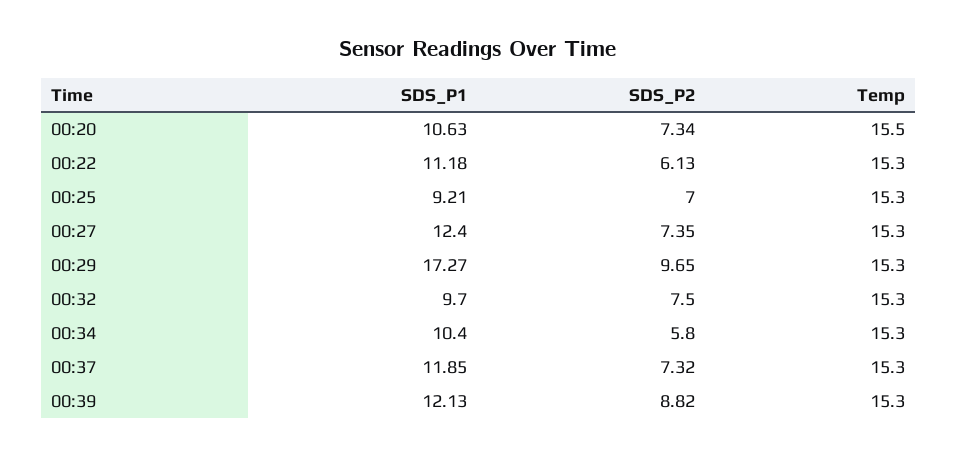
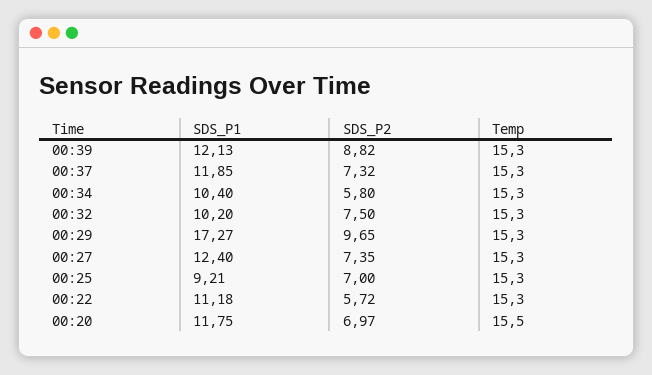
  {
    "SDS_P1": {
-     "00:20": 10.63,
+     "00:20": 11.75,
      "00:22": 11.18,
      "00:25": 9.21,
      "00:27": 12.4,
      "00:29": 17.27,
-     "00:32": 9.7,
+     "00:32": 10.2,
      "00:34": 10.4,
      "00:37": 11.85,
      "00:39": 12.13
    },
    "SDS_P2": {
-     "00:20": 7.34,
+     "00:20": 6.97,
-     "00:22": 6.13,
+     "00:22": 5.72,
      "00:25": 7,
      "00:27": 7.35,
      "00:29": 9.65,
      "00:32": 7.5,
      "00:34": 5.8,
      "00:37": 7.32,
      "00:39": 8.82
    },
    "Temp": {
      "00:20": 15.5,
      "00:22": 15.3,
      "00:25": 15.3,
      "00:27": 15.3,
      "00:29": 15.3,
      "00:32": 15.3,
      "00:34": 15.3,
      "00:37": 15.3,
      "00:39": 15.3
    }
  }

